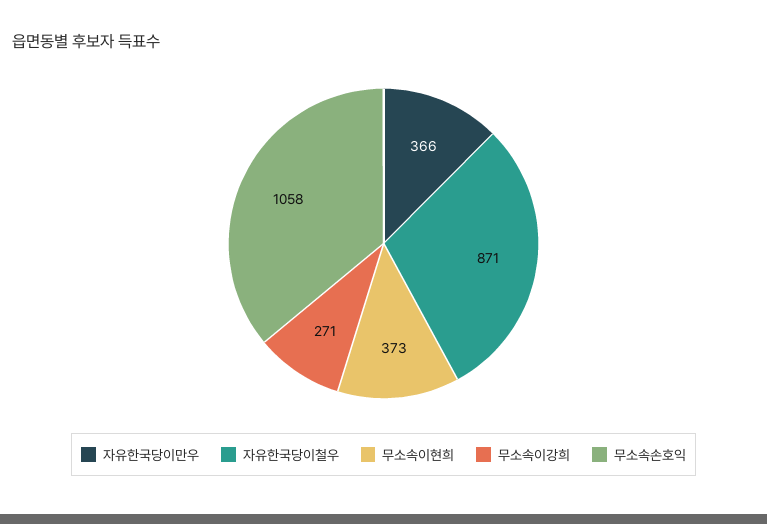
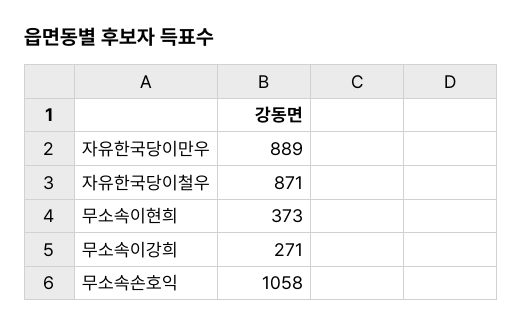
  {
-   "자유한국당이만우": 366,
+   "자유한국당이만우": 889,
    "자유한국당이철우": 871,
    "무소속이현희": 373,
    "무소속이강희": 271,
    "무소속손호익": 1058
  }

